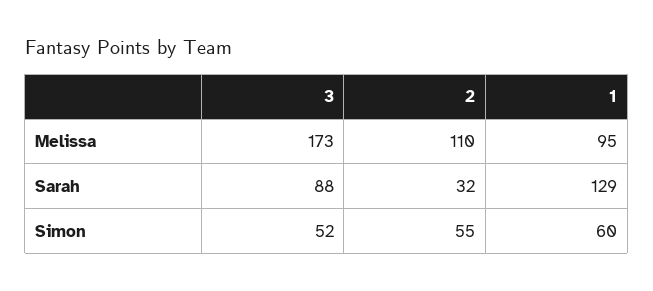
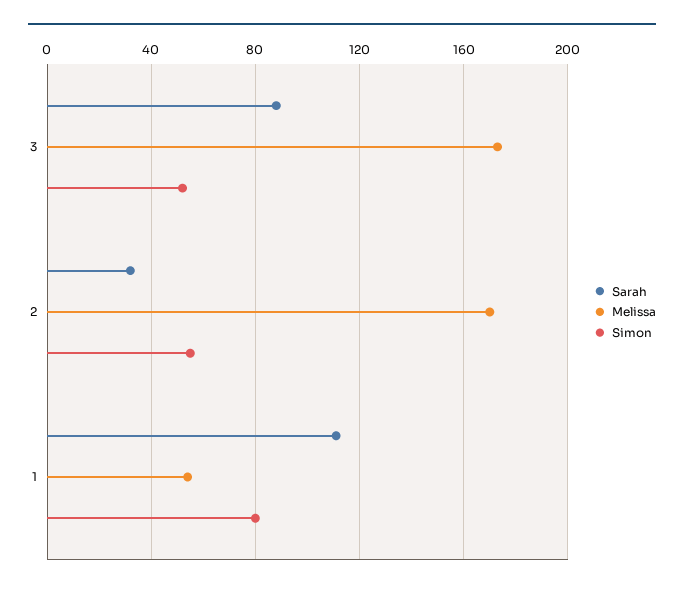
  {
    "Melissa": {
      "3": 173,
-     "2": 110,
+     "2": 170,
-     "1": 95
+     "1": 55
    },
    "Sarah": {
      "3": 88,
      "2": 32,
-     "1": 129
+     "1": 110
    },
    "Simon": {
      "3": 52,
      "2": 55,
-     "1": 60
+     "1": 80
    }
  }

